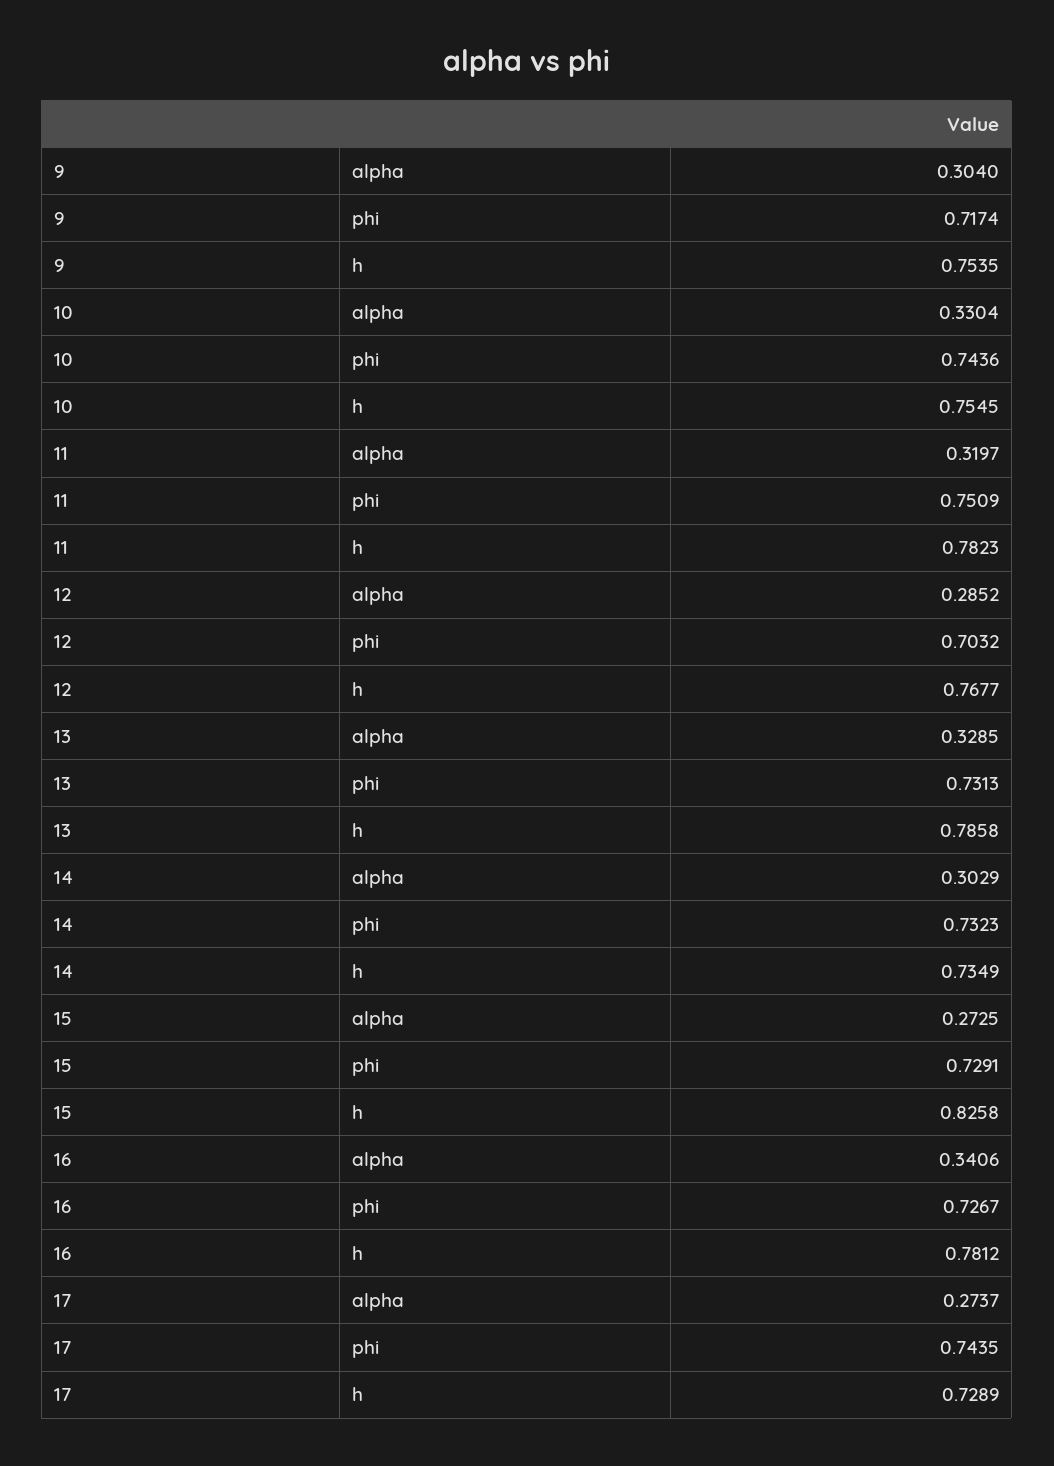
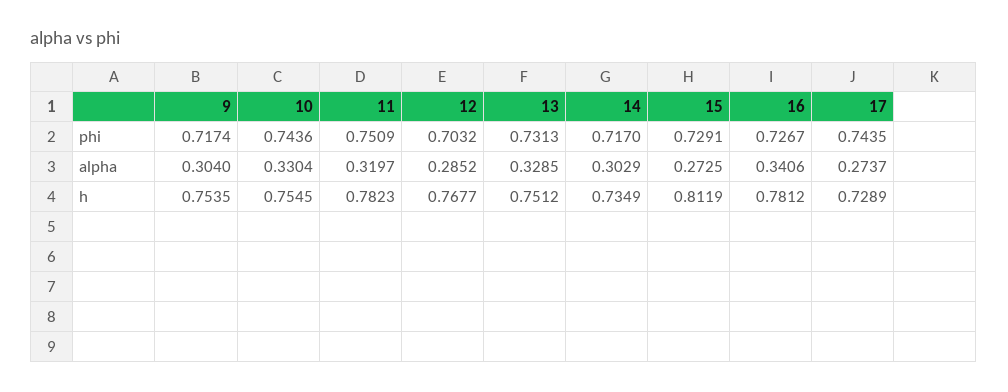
  {
    "9": {
      "alpha": 0.304,
      "phi": 0.7174,
      "h": 0.7535
    },
    "10": {
      "alpha": 0.3304,
      "phi": 0.7436,
      "h": 0.7545
    },
    "11": {
      "alpha": 0.3197,
      "phi": 0.7509,
      "h": 0.7823
    },
    "12": {
      "alpha": 0.2852,
      "phi": 0.7032,
      "h": 0.7677
    },
    "13": {
      "alpha": 0.3285,
      "phi": 0.7313,
-     "h": 0.7858
+     "h": 0.7512
    },
    "14": {
      "alpha": 0.3029,
-     "phi": 0.7323,
+     "phi": 0.717,
      "h": 0.7349
    },
    "15": {
      "alpha": 0.2725,
      "phi": 0.7291,
-     "h": 0.8258
+     "h": 0.8119
    },
    "16": {
      "alpha": 0.3406,
      "phi": 0.7267,
      "h": 0.7812
    },
    "17": {
      "alpha": 0.2737,
      "phi": 0.7435,
      "h": 0.7289
    }
  }

